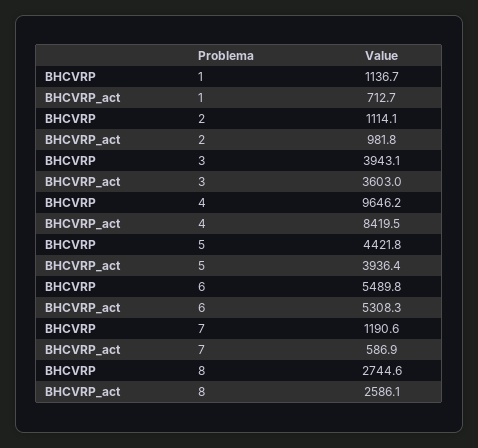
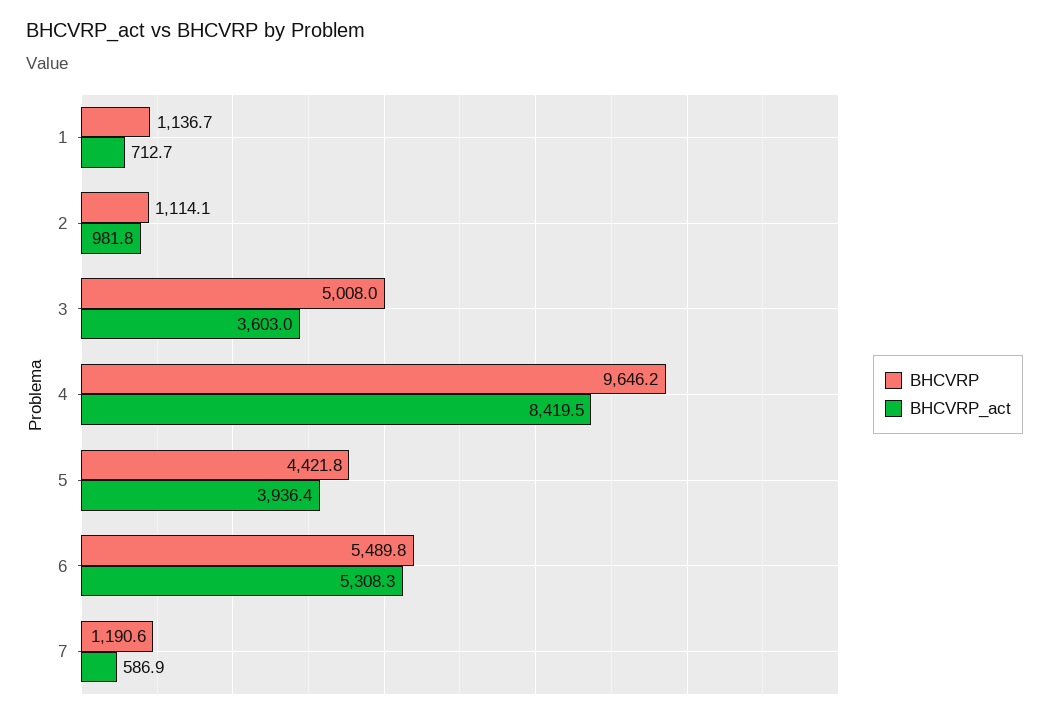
  {
    "BHCVRP": {
      "1": 1136.7,
      "2": 1114.1,
-     "3": 3943.1,
+     "3": 5008,
      "4": 9646.2,
      "5": 4421.8,
      "6": 5489.8,
-     "7": 1190.6,
+     "7": 1190.6
-     "8": 2744.6
    },
    "BHCVRP_act": {
      "1": 712.7,
      "2": 981.8,
      "3": 3603,
      "4": 8419.5,
      "5": 3936.4,
      "6": 5308.3,
-     "7": 586.9,
+     "7": 586.9
-     "8": 2586.1
    }
  }

